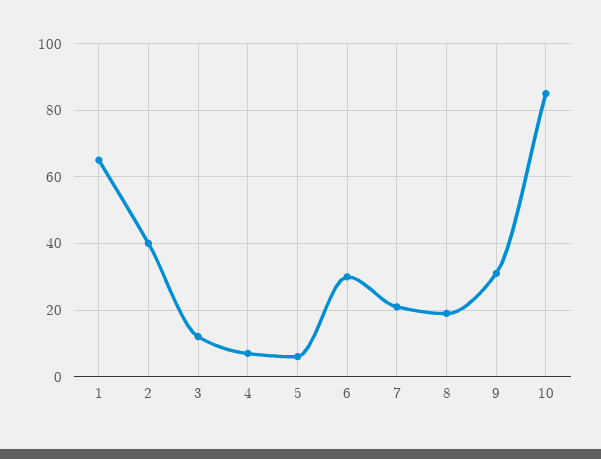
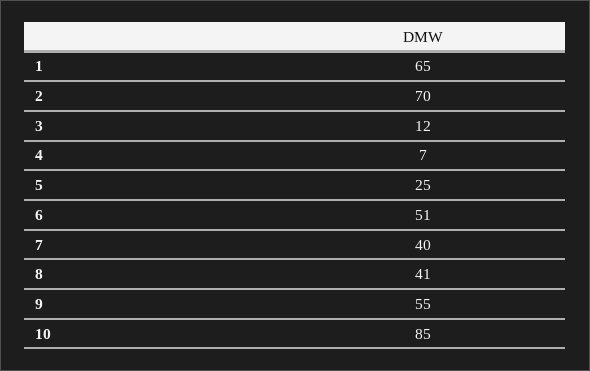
  {
    "1": 65,
-   "2": 40,
+   "2": 70,
    "3": 12,
    "4": 7,
-   "5": 5,
+   "5": 25,
-   "6": 30,
+   "6": 51,
-   "7": 20,
+   "7": 40,
-   "8": 20,
+   "8": 41,
-   "9": 30,
+   "9": 55,
    "10": 85
  }

